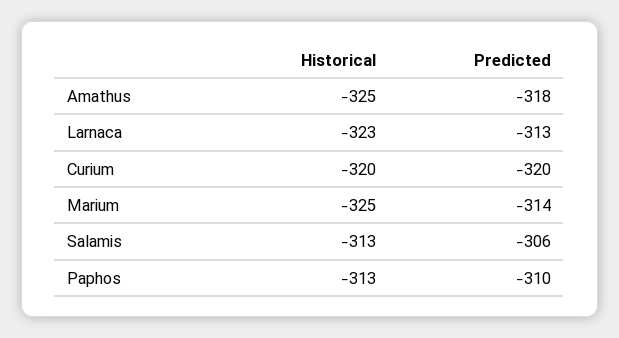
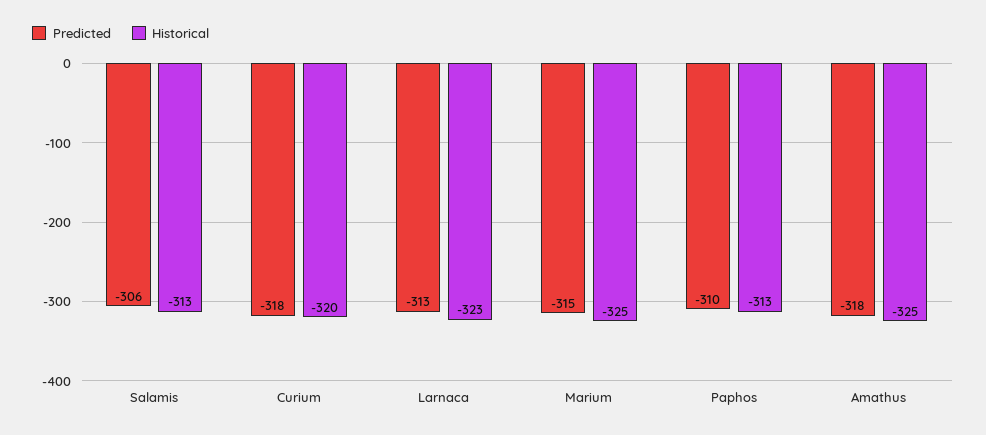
  {
    "Historical": {
      "Amathus": -325,
      "Larnaca": -323,
      "Curium": -320,
      "Marium": -325,
      "Salamis": -313,
      "Paphos": -313
    },
    "Predicted": {
      "Amathus": -318,
      "Larnaca": -313,
-     "Curium": -320,
+     "Curium": -318,
-     "Marium": -314,
+     "Marium": -315,
      "Salamis": -306,
      "Paphos": -310
    }
  }

